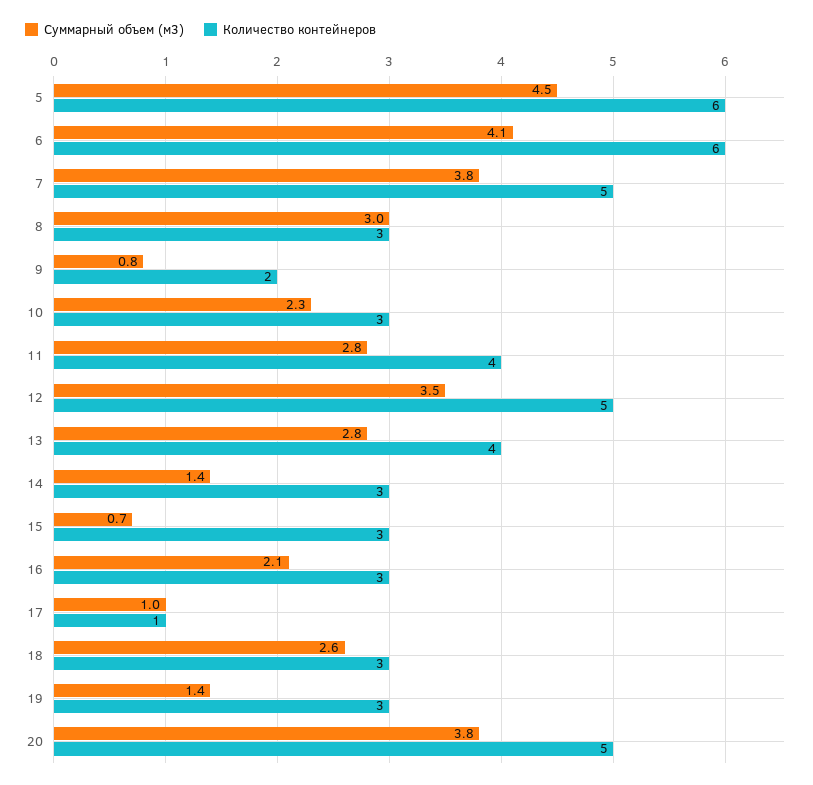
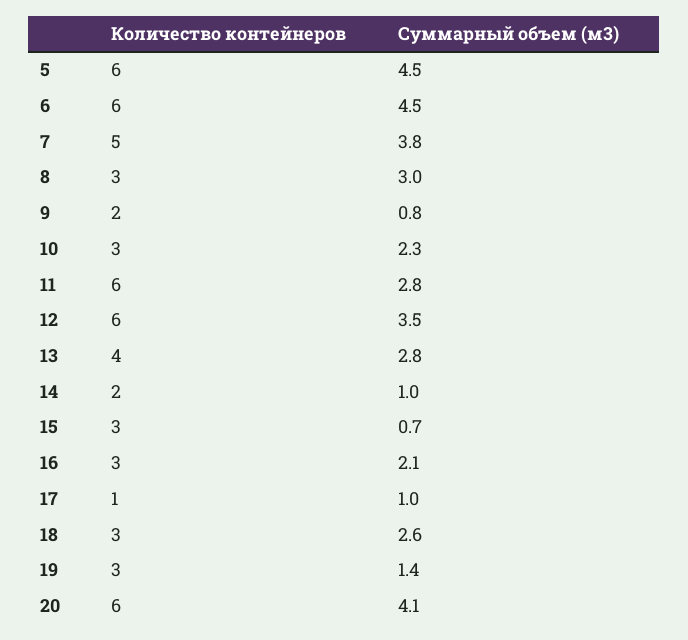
  {
    "Суммарный объем (м3)": {
      "5": 4.5,
-     "6": 4.1,
+     "6": 4.5,
      "7": 3.8,
      "8": 3,
      "9": 0.8,
      "10": 2.3,
      "11": 2.8,
      "12": 3.5,
      "13": 2.8,
-     "14": 1.4,
+     "14": 1,
      "15": 0.7,
      "16": 2.1,
      "17": 1,
      "18": 2.6,
      "19": 1.4,
-     "20": 3.8
+     "20": 4.1
    },
    "Количество контейнеров": {
      "5": 6,
      "6": 6,
      "7": 5,
      "8": 3,
      "9": 2,
      "10": 3,
-     "11": 4,
+     "11": 6,
-     "12": 5,
+     "12": 6,
      "13": 4,
-     "14": 3,
+     "14": 2,
      "15": 3,
      "16": 3,
      "17": 1,
      "18": 3,
      "19": 3,
-     "20": 5
+     "20": 6
    }
  }

